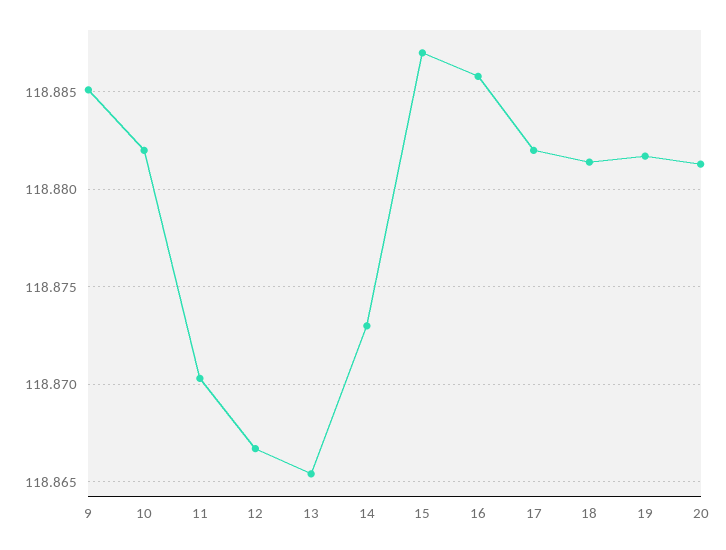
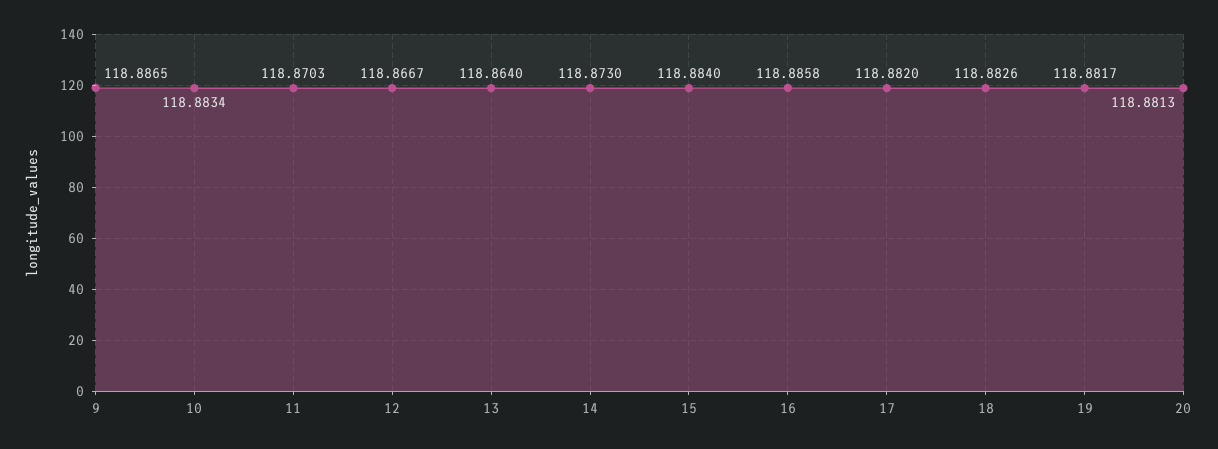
  {
-   "9": 118.885,
+   "9": 118.8865,
-   "10": 118.882,
+   "10": 118.8834,
    "11": 118.8703,
    "12": 118.8667,
-   "13": 118.8655,
+   "13": 118.864,
    "14": 118.873,
-   "15": 118.887,
+   "15": 118.884,
    "16": 118.8858,
    "17": 118.882,
-   "18": 118.8815,
+   "18": 118.8826,
    "19": 118.8817,
    "20": 118.8813
  }

